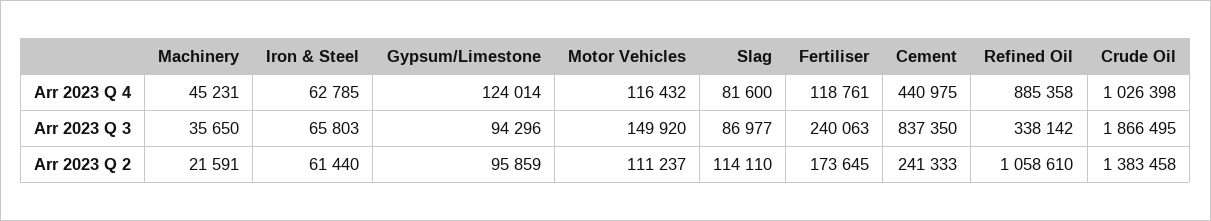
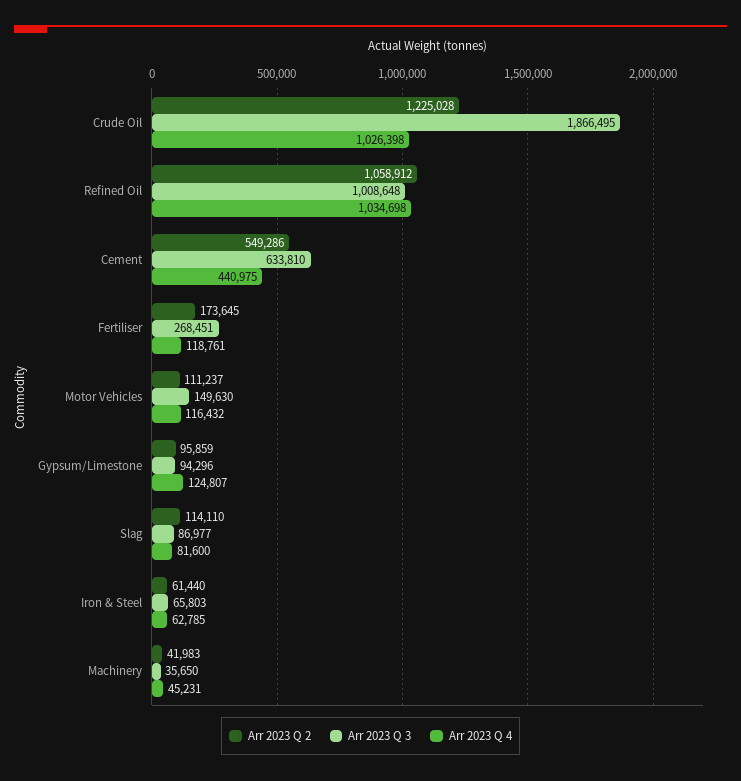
  {
    "Arr 2023 Q 4": {
      "Machinery": 45231,
      "Iron & Steel": 62785,
-     "Gypsum/Limestone": 124014,
+     "Gypsum/Limestone": 124807,
      "Motor Vehicles": 116432,
      "Slag": 81600,
      "Fertiliser": 118761,
      "Cement": 440975,
-     "Refined Oil": 885358,
+     "Refined Oil": 1034698,
      "Crude Oil": 1026398
    },
    "Arr 2023 Q 3": {
      "Machinery": 35650,
      "Iron & Steel": 65803,
      "Gypsum/Limestone": 94296,
-     "Motor Vehicles": 149920,
+     "Motor Vehicles": 149630,
      "Slag": 86977,
-     "Fertiliser": 240063,
+     "Fertiliser": 268451,
-     "Cement": 837350,
+     "Cement": 633810,
-     "Refined Oil": 338142,
+     "Refined Oil": 1008648,
      "Crude Oil": 1866495
    },
    "Arr 2023 Q 2": {
-     "Machinery": 21591,
+     "Machinery": 41983,
      "Iron & Steel": 61440,
      "Gypsum/Limestone": 95859,
      "Motor Vehicles": 111237,
      "Slag": 114110,
      "Fertiliser": 173645,
-     "Cement": 241333,
+     "Cement": 549286,
-     "Refined Oil": 1058610,
+     "Refined Oil": 1058912,
-     "Crude Oil": 1383458
+     "Crude Oil": 1225028
    }
  }

